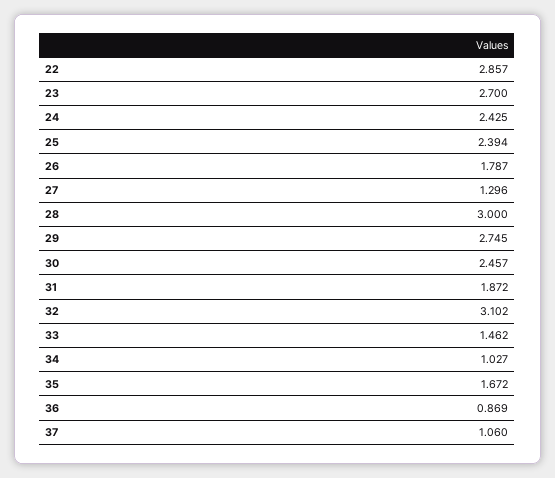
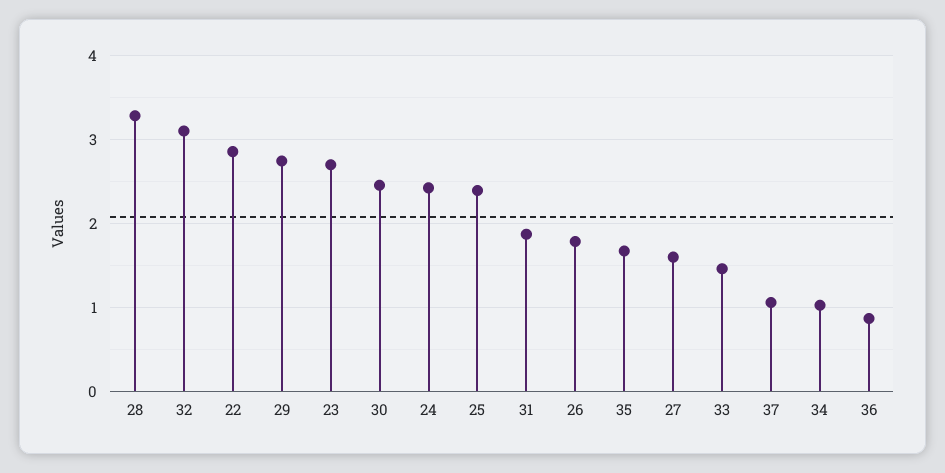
  {
    "22": 2.857,
    "23": 2.7,
    "24": 2.425,
    "25": 2.394,
    "26": 1.787,
-   "27": 1.296,
+   "27": 1.6,
-   "28": 3,
+   "28": 3.3,
    "29": 2.745,
    "30": 2.457,
    "31": 1.872,
    "32": 3.102,
    "33": 1.462,
    "34": 1.027,
    "35": 1.672,
    "36": 0.869,
    "37": 1.06
  }

